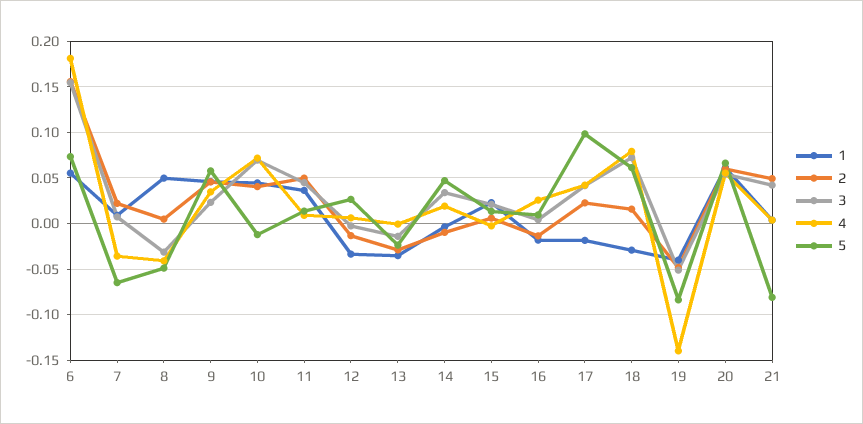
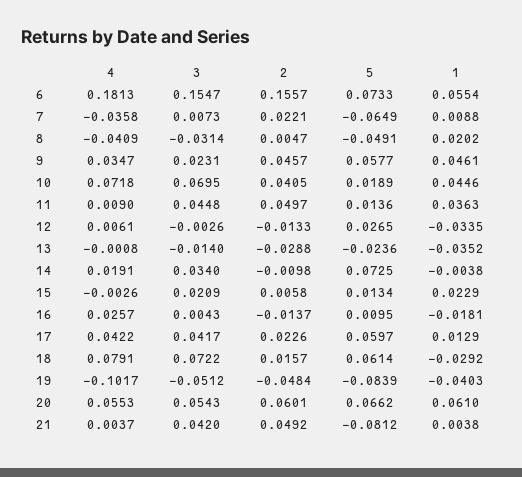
  {
    "1": {
      "6": 0.0554,
      "7": 0.0088,
-     "8": 0.05,
+     "8": 0.0202,
      "9": 0.0461,
      "10": 0.0446,
      "11": 0.0363,
      "12": -0.0335,
      "13": -0.0352,
      "14": -0.0038,
      "15": 0.0229,
      "16": -0.0181,
-     "17": -0.02,
+     "17": 0.0129,
      "18": -0.0292,
      "19": -0.0403,
      "20": 0.061,
      "21": 0.0038
    },
    "2": {
      "6": 0.1557,
      "7": 0.0221,
      "8": 0.0047,
      "9": 0.0457,
      "10": 0.0405,
      "11": 0.0497,
      "12": -0.0133,
      "13": -0.0288,
      "14": -0.0098,
      "15": 0.0058,
      "16": -0.0137,
      "17": 0.0226,
      "18": 0.0157,
      "19": -0.0484,
      "20": 0.0601,
      "21": 0.0492
    },
    "3": {
      "6": 0.1547,
      "7": 0.0073,
      "8": -0.0314,
      "9": 0.0231,
      "10": 0.0695,
      "11": 0.0448,
      "12": -0.0026,
      "13": -0.014,
      "14": 0.034,
      "15": 0.0209,
      "16": 0.0043,
      "17": 0.0417,
      "18": 0.0722,
      "19": -0.0512,
      "20": 0.0543,
      "21": 0.042
    },
    "4": {
      "6": 0.1813,
      "7": -0.0358,
      "8": -0.0409,
      "9": 0.0347,
      "10": 0.0718,
      "11": 0.009,
      "12": 0.0061,
      "13": -0.0008,
      "14": 0.0191,
      "15": -0.0026,
      "16": 0.0257,
      "17": 0.0422,
      "18": 0.0791,
-     "19": -0.14,
+     "19": -0.1017,
      "20": 0.0553,
      "21": 0.0037
    },
    "5": {
      "6": 0.0733,
      "7": -0.0649,
      "8": -0.0491,
      "9": 0.0577,
-     "10": -0.01,
+     "10": 0.0189,
      "11": 0.0136,
      "12": 0.0265,
      "13": -0.0236,
-     "14": 0.05,
+     "14": 0.0725,
      "15": 0.0134,
      "16": 0.0095,
-     "17": 0.1,
+     "17": 0.0597,
      "18": 0.0614,
      "19": -0.0839,
      "20": 0.0662,
      "21": -0.0812
    }
  }

